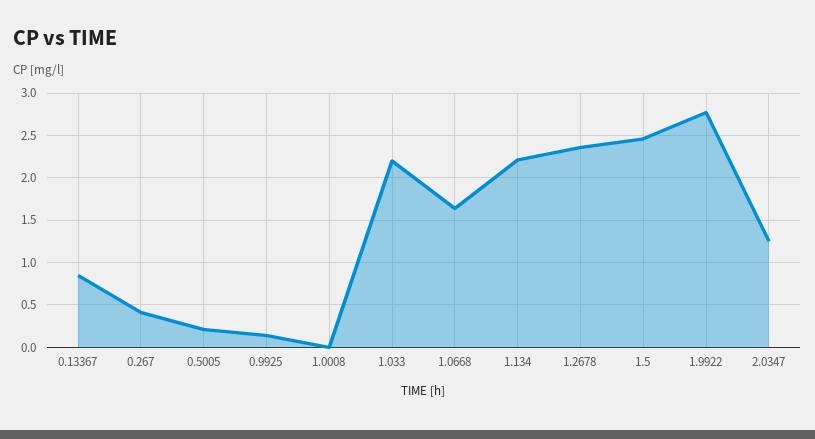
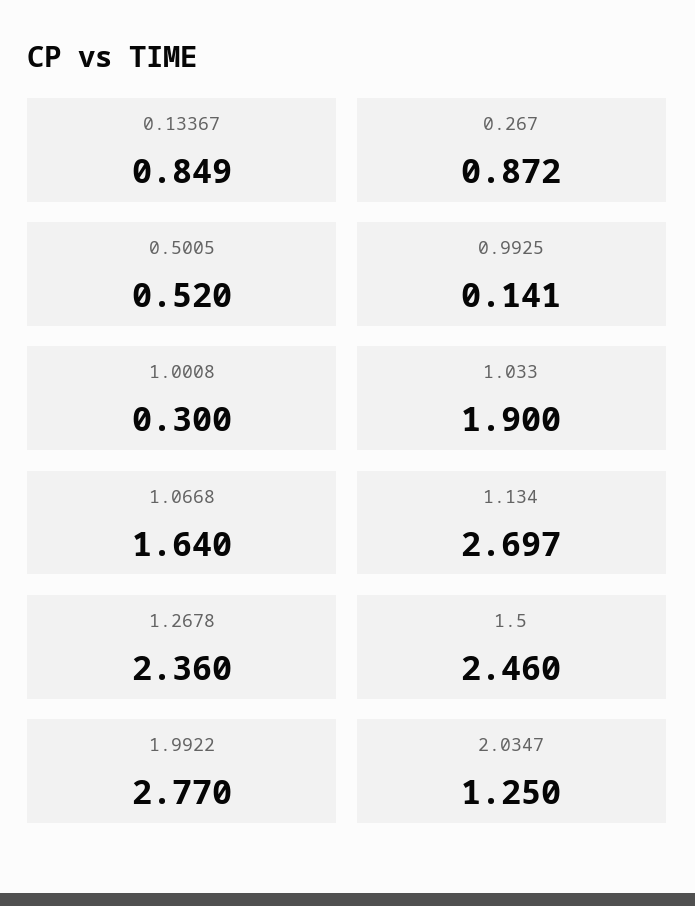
  {
    "0.13367": 0.849,
-   "0.267": 0.4,
+   "0.267": 0.872,
-   "0.5005": 0.2,
+   "0.5005": 0.52,
    "0.9925": 0.141,
-   "1.0008": 0,
+   "1.0008": 0.3,
-   "1.033": 2.2,
+   "1.033": 1.9,
    "1.0668": 1.64,
-   "1.134": 2.2,
+   "1.134": 2.697,
    "1.2678": 2.36,
    "1.5": 2.46,
    "1.9922": 2.77,
    "2.0347": 1.25
  }

